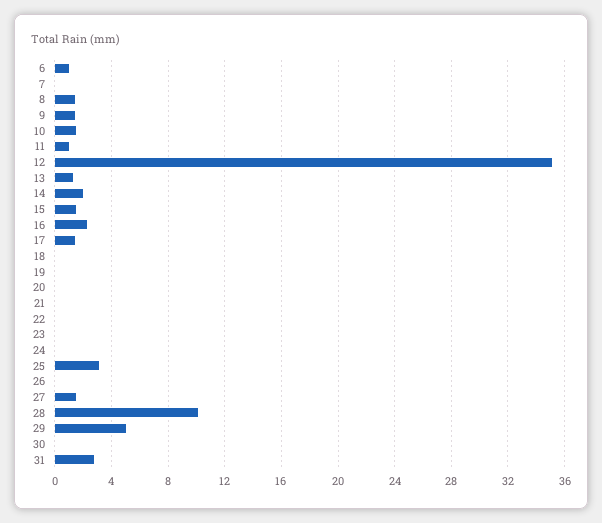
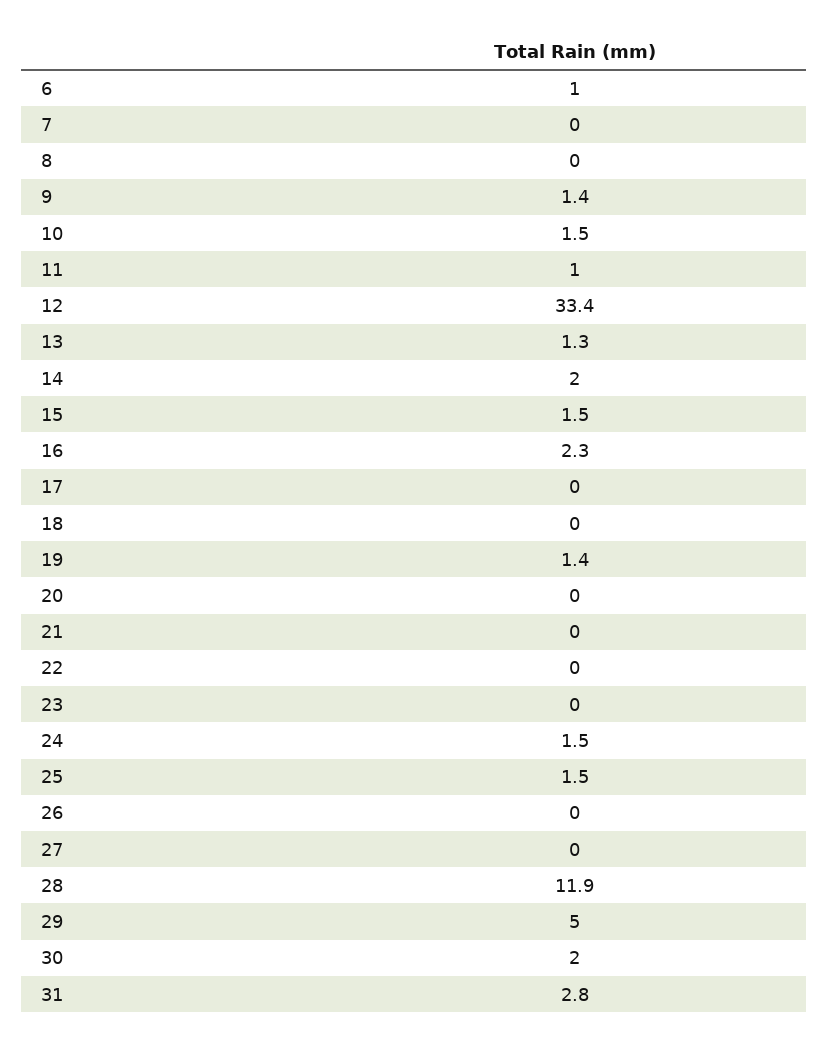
  {
    "6": 1,
    "7": 0,
-   "8": 1.5,
+   "8": 0,
    "9": 1.4,
    "10": 1.5,
    "11": 1,
-   "12": 35,
+   "12": 33.4,
    "13": 1.3,
    "14": 2,
    "15": 1.5,
    "16": 2.3,
-   "17": 1.5,
+   "17": 0,
    "18": 0,
-   "19": 0,
+   "19": 1.4,
    "20": 0,
    "21": 0,
    "22": 0,
    "23": 0,
-   "24": 0,
+   "24": 1.5,
-   "25": 3,
+   "25": 1.5,
    "26": 0,
-   "27": 1.5,
+   "27": 0,
-   "28": 10,
+   "28": 11.9,
    "29": 5,
-   "30": 0,
+   "30": 2,
    "31": 2.8
  }

